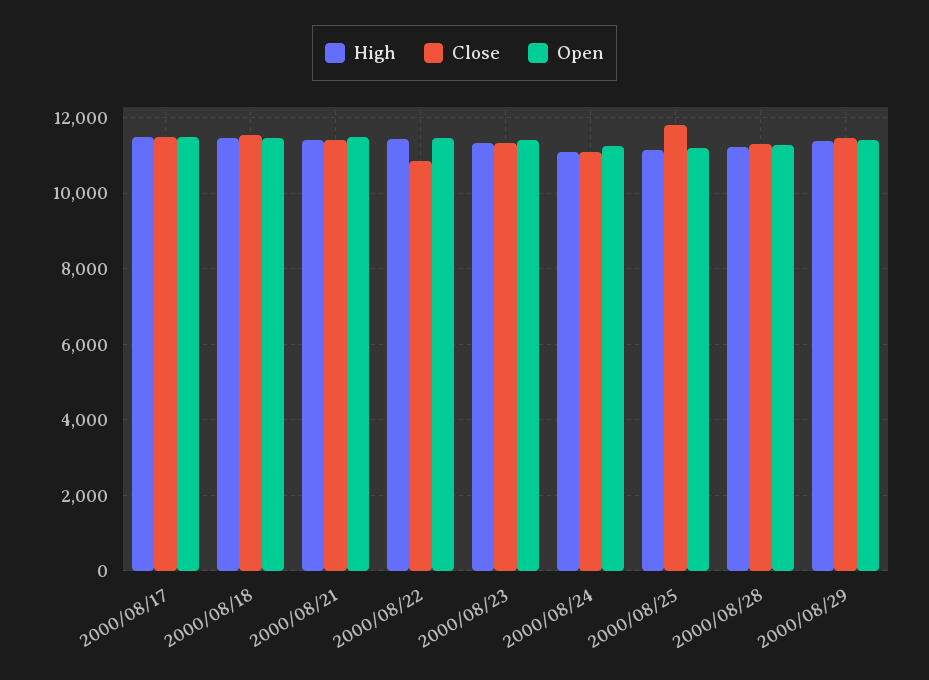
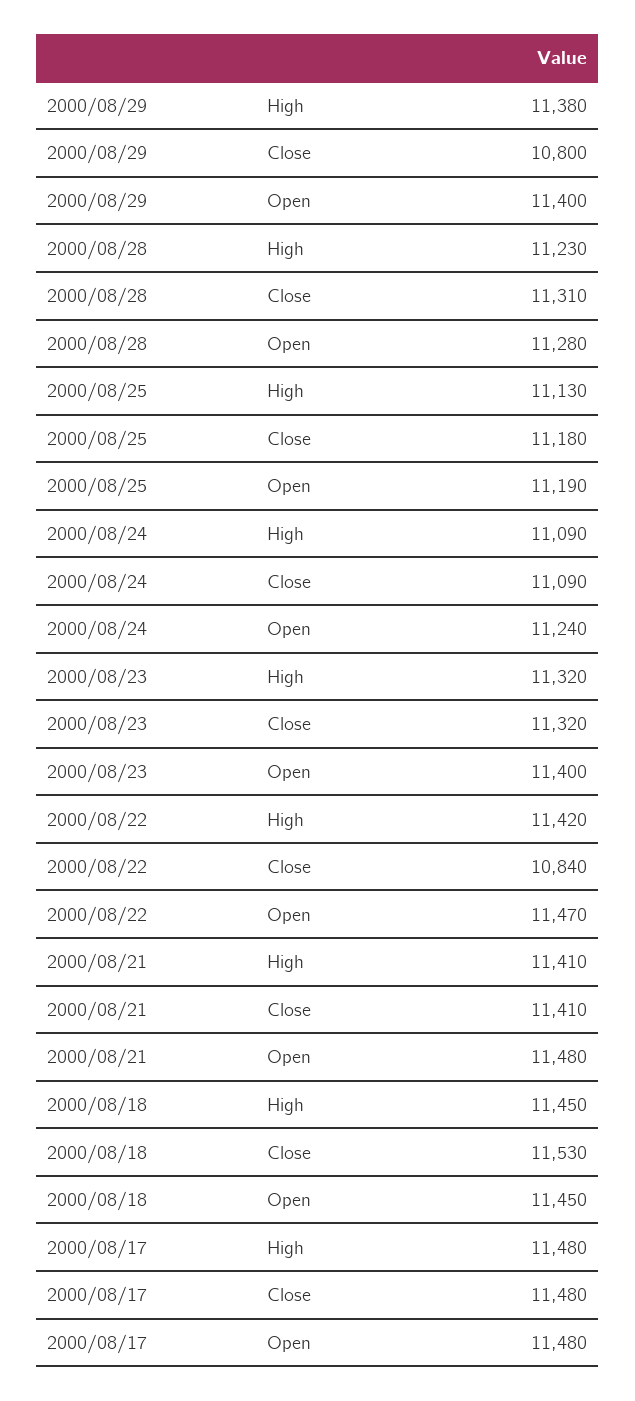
  {
    "High": {
      "2000/08/17": 11480,
      "2000/08/18": 11450,
      "2000/08/21": 11410,
      "2000/08/22": 11420,
      "2000/08/23": 11320,
      "2000/08/24": 11090,
      "2000/08/25": 11130,
      "2000/08/28": 11230,
      "2000/08/29": 11380
    },
    "Close": {
      "2000/08/17": 11480,
      "2000/08/18": 11530,
      "2000/08/21": 11410,
      "2000/08/22": 10840,
      "2000/08/23": 11320,
      "2000/08/24": 11090,
-     "2000/08/25": 11800,
+     "2000/08/25": 11180,
      "2000/08/28": 11310,
-     "2000/08/29": 11400
+     "2000/08/29": 10800
    },
    "Open": {
      "2000/08/17": 11480,
      "2000/08/18": 11450,
      "2000/08/21": 11480,
      "2000/08/22": 11470,
      "2000/08/23": 11400,
      "2000/08/24": 11240,
      "2000/08/25": 11190,
      "2000/08/28": 11280,
      "2000/08/29": 11400
    }
  }

